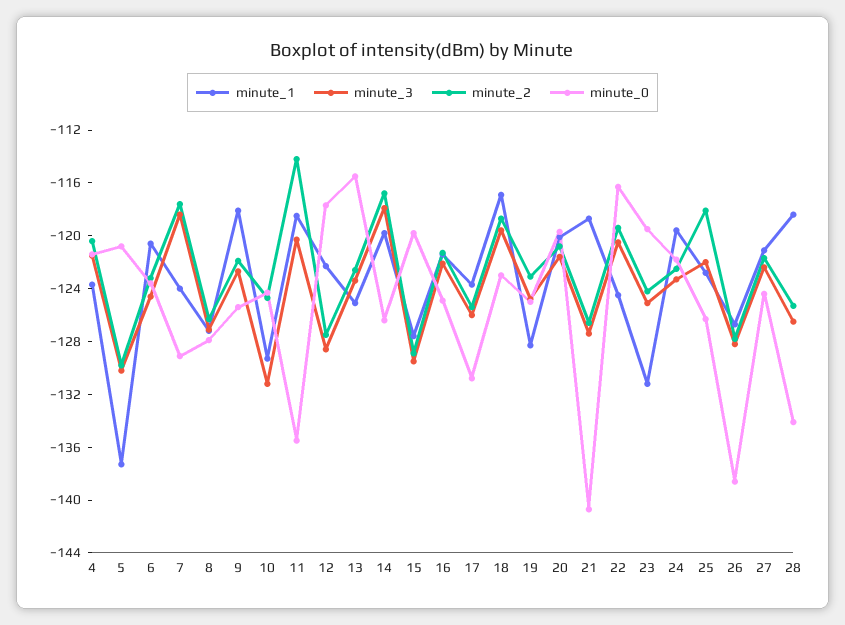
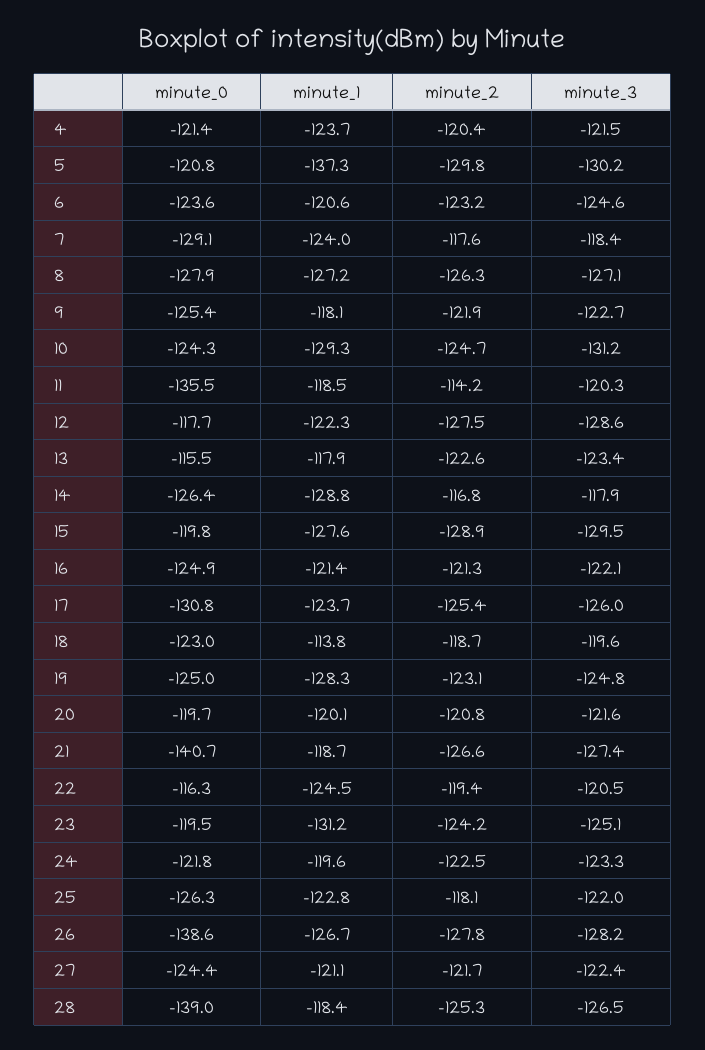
  {
    "minute_1": {
      "4": -123.7,
      "5": -137.3,
      "6": -120.6,
      "7": -124,
      "8": -127.2,
      "9": -118.1,
      "10": -129.3,
      "11": -118.5,
      "12": -122.3,
-     "13": -125,
+     "13": -117.9,
-     "14": -120,
+     "14": -128.8,
      "15": -127.6,
      "16": -121.4,
      "17": -123.7,
-     "18": -117,
+     "18": -113.8,
      "19": -128.3,
      "20": -120.1,
      "21": -118.7,
      "22": -124.5,
      "23": -131.2,
      "24": -119.6,
      "25": -122.8,
      "26": -126.7,
      "27": -121.1,
      "28": -118.4
    },
    "minute_3": {
      "4": -121.5,
      "5": -130.2,
      "6": -124.6,
      "7": -118.4,
      "8": -127.1,
      "9": -122.7,
      "10": -131.2,
      "11": -120.3,
      "12": -128.6,
      "13": -123.4,
      "14": -117.9,
      "15": -129.5,
      "16": -122.1,
      "17": -126,
      "18": -119.6,
      "19": -124.8,
      "20": -121.6,
      "21": -127.4,
      "22": -120.5,
      "23": -125.1,
      "24": -123.3,
      "25": -122,
      "26": -128.2,
      "27": -122.4,
      "28": -126.5
    },
    "minute_2": {
      "4": -120.4,
      "5": -129.8,
      "6": -123.2,
      "7": -117.6,
      "8": -126.3,
      "9": -121.9,
      "10": -124.7,
      "11": -114.2,
      "12": -127.5,
      "13": -122.6,
      "14": -116.8,
      "15": -128.9,
      "16": -121.3,
      "17": -125.4,
      "18": -118.7,
      "19": -123.1,
      "20": -120.8,
      "21": -126.6,
      "22": -119.4,
      "23": -124.2,
      "24": -122.5,
      "25": -118.1,
      "26": -127.8,
      "27": -121.7,
      "28": -125.3
    },
    "minute_0": {
      "4": -121.4,
      "5": -120.8,
      "6": -123.6,
      "7": -129.1,
      "8": -127.9,
      "9": -125.4,
      "10": -124.3,
      "11": -135.5,
      "12": -117.7,
      "13": -115.5,
      "14": -126.4,
      "15": -119.8,
      "16": -124.9,
      "17": -130.8,
      "18": -123,
      "19": -125,
      "20": -119.7,
      "21": -140.7,
      "22": -116.3,
      "23": -119.5,
      "24": -121.8,
      "25": -126.3,
      "26": -138.6,
      "27": -124.4,
-     "28": -134
+     "28": -139
    }
  }

